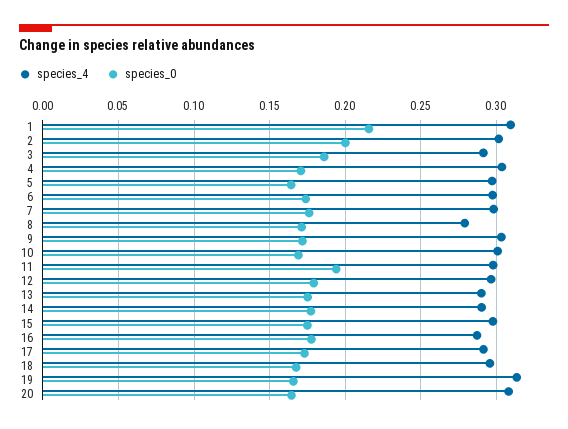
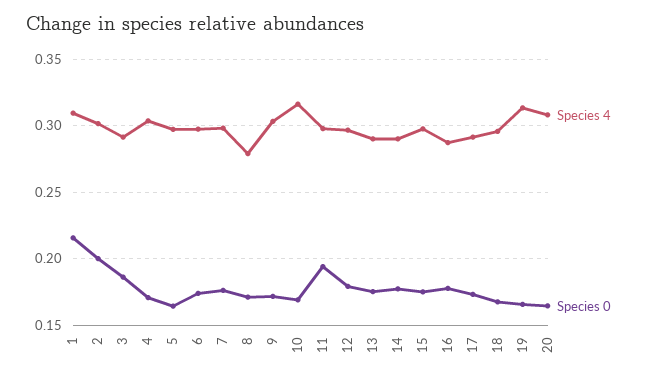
  {
    "species_4": {
      "1": 0.31,
      "2": 0.3,
      "3": 0.29,
      "4": 0.305,
      "5": 0.295,
      "6": 0.3,
      "7": 0.3,
      "8": 0.28,
      "9": 0.305,
-     "10": 0.3,
+     "10": 0.315,
      "11": 0.3,
      "12": 0.295,
      "13": 0.29,
      "14": 0.29,
      "15": 0.3,
      "16": 0.285,
      "17": 0.29,
      "18": 0.295,
      "19": 0.315,
      "20": 0.31
    },
    "species_0": {
      "1": 0.215,
      "2": 0.2,
      "3": 0.185,
      "4": 0.17,
      "5": 0.165,
      "6": 0.175,
      "7": 0.175,
      "8": 0.17,
      "9": 0.17,
      "10": 0.17,
      "11": 0.195,
      "12": 0.18,
      "13": 0.175,
      "14": 0.175,
      "15": 0.175,
      "16": 0.18,
      "17": 0.175,
      "18": 0.17,
      "19": 0.165,
      "20": 0.165
    }
  }

